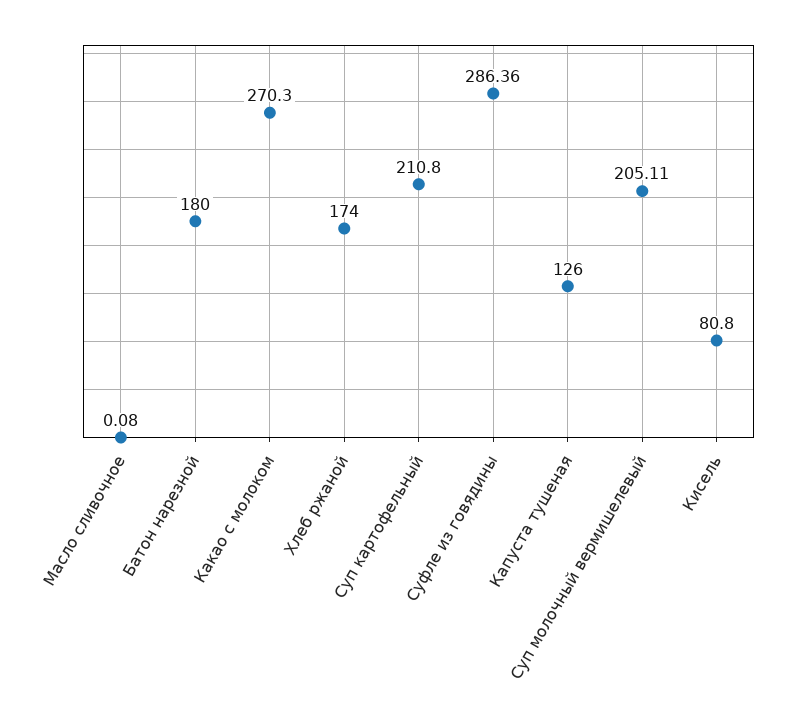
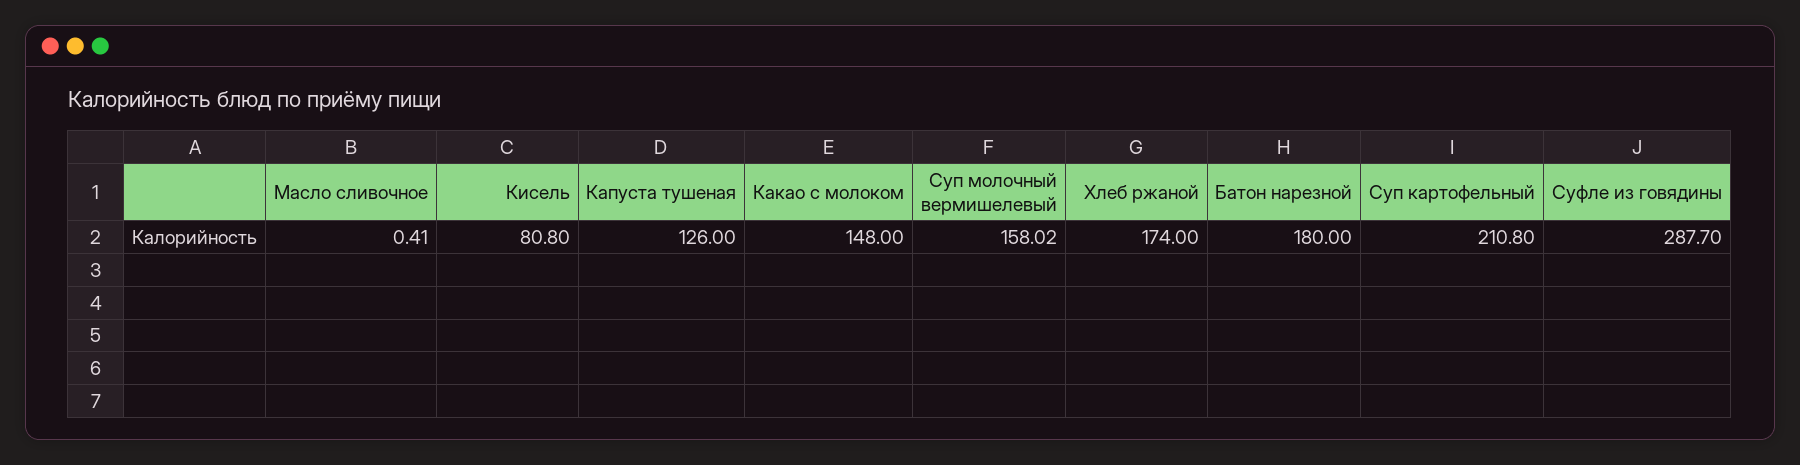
  {
-   "Масло сливочное": 0.08,
+   "Масло сливочное": 0.41,
    "Батон нарезной": 180,
-   "Какао с молоком": 270.3,
+   "Какао с молоком": 148,
    "Хлеб ржаной": 174,
    "Суп картофельный": 210.8,
-   "Суфле из говядины": 286.36,
+   "Суфле из говядины": 287.7,
    "Капуста тушеная": 126,
-   "Суп молочный вермишелевый": 205.11,
+   "Суп молочный вермишелевый": 158.02,
    "Кисель": 80.8
  }

